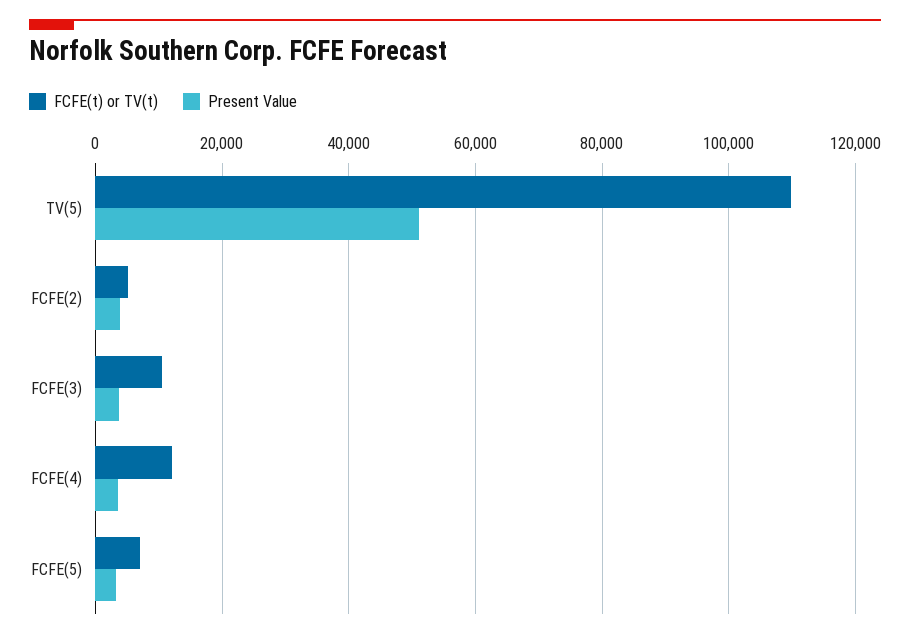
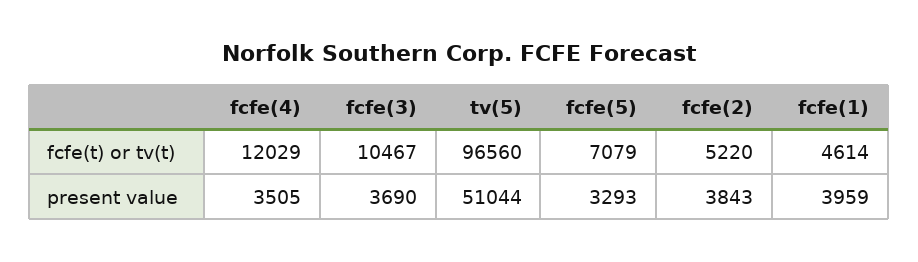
  {
    "FCFE(t) or TV(t)": {
-     "TV(5)": 110000,
+     "TV(5)": 96560,
      "FCFE(2)": 5220,
      "FCFE(3)": 10467,
      "FCFE(4)": 12029,
-     "FCFE(5)": 7079
+     "FCFE(5)": 7079,
+     "fcfe(1)": 4614
    },
    "Present Value": {
      "TV(5)": 51044,
      "FCFE(2)": 3843,
      "FCFE(3)": 3690,
      "FCFE(4)": 3505,
-     "FCFE(5)": 3293
+     "FCFE(5)": 3293,
+     "fcfe(1)": 3959
    }
  }

